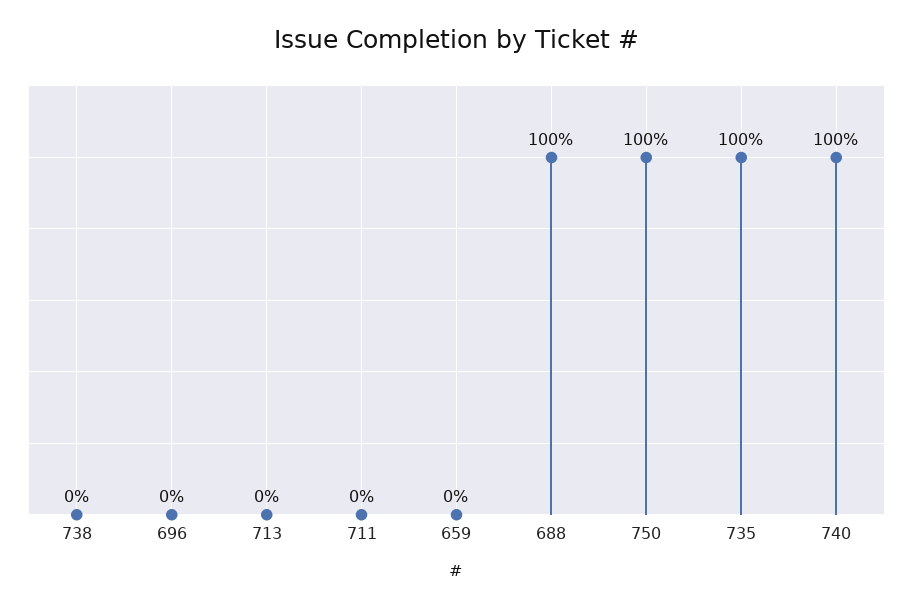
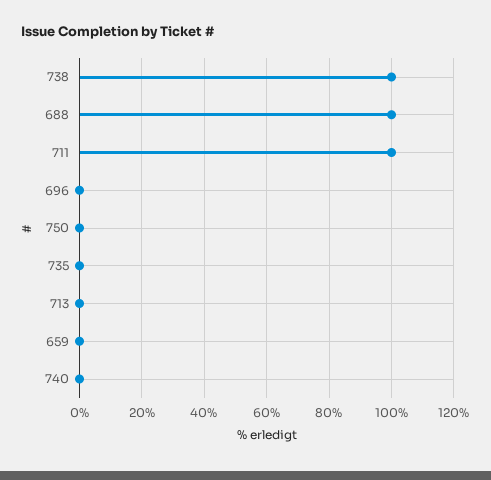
  {
-   "738": 0,
+   "738": 100,
    "696": 0,
    "713": 0,
-   "711": 0,
+   "711": 100,
    "659": 0,
    "688": 100,
-   "750": 100,
+   "750": 0,
-   "735": 100,
+   "735": 0,
-   "740": 100
+   "740": 0
  }

